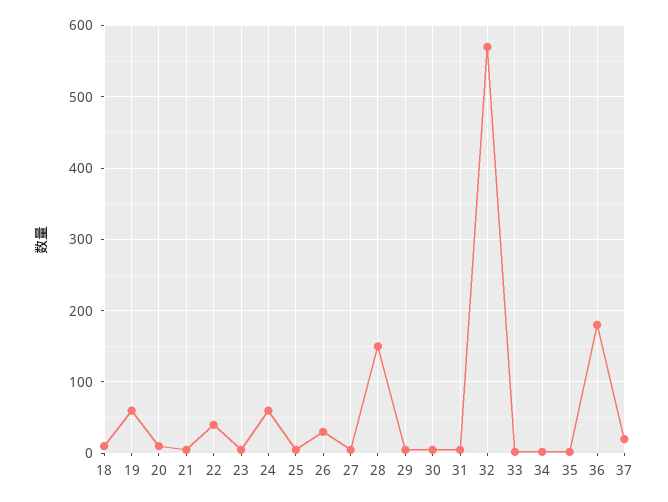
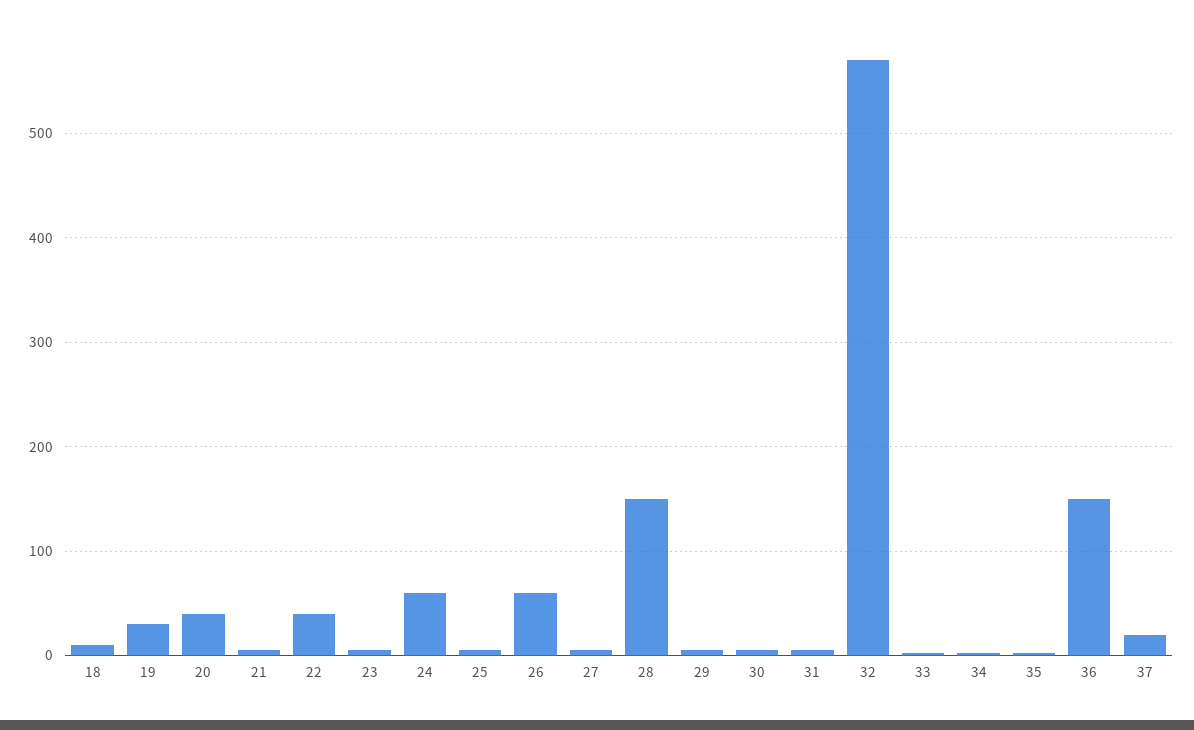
  {
    "18": 10,
-   "19": 60,
+   "19": 30,
-   "20": 10,
+   "20": 40,
    "21": 10,
    "22": 40,
    "23": 10,
    "24": 60,
    "25": 10,
-   "26": 30,
+   "26": 60,
    "27": 10,
    "28": 150,
    "29": 10,
    "30": 10,
    "31": 10,
    "32": 570,
    "33": 0,
    "34": 0,
    "35": 0,
-   "36": 180,
+   "36": 150,
    "37": 20
  }

